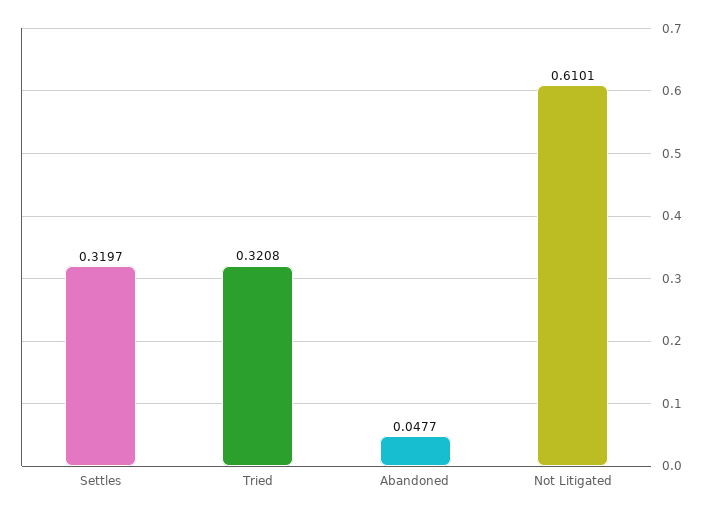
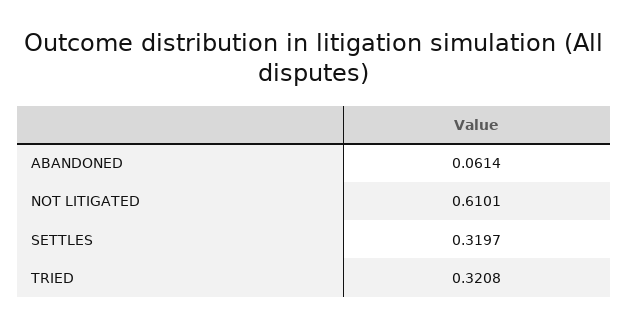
  {
    "Settles": 0.3197,
    "Tried": 0.3208,
-   "Abandoned": 0.0477,
+   "Abandoned": 0.0614,
    "Not Litigated": 0.6101
  }

